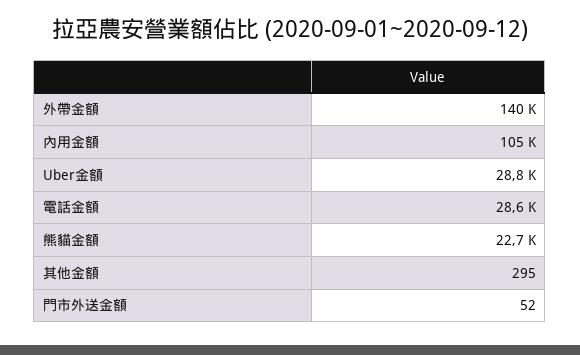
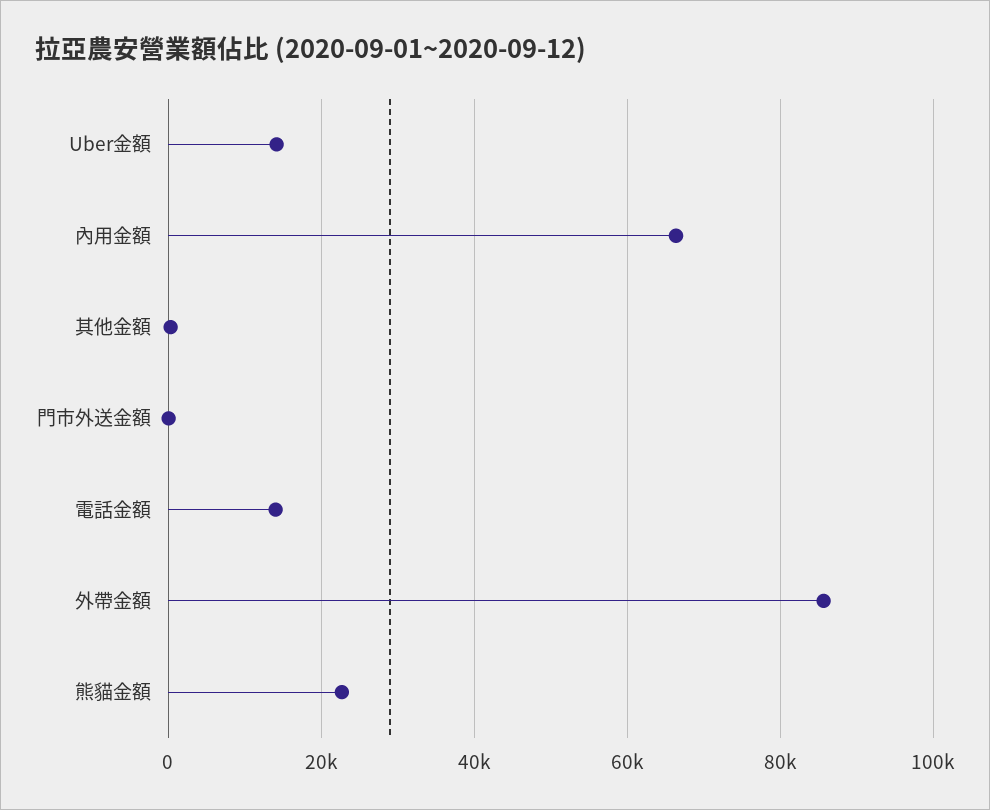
  {
-   "外帶金額": 140000,
+   "外帶金額": 86000,
-   "內用金額": 105000,
+   "內用金額": 66000,
-   "Uber金額": 28800,
+   "Uber金額": 14000,
-   "電話金額": 28600,
+   "電話金額": 14000,
    "熊貓金額": 22700,
    "其他金額": 295,
    "門市外送金額": 52
  }

